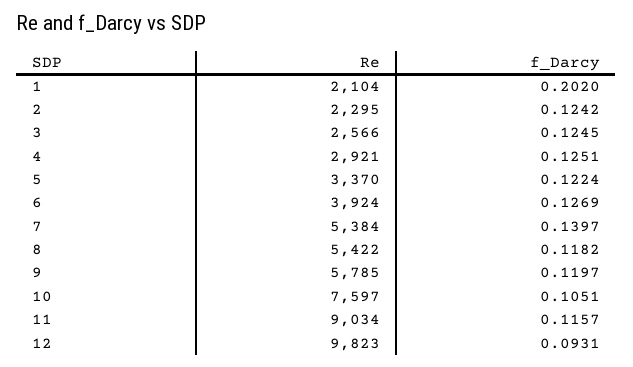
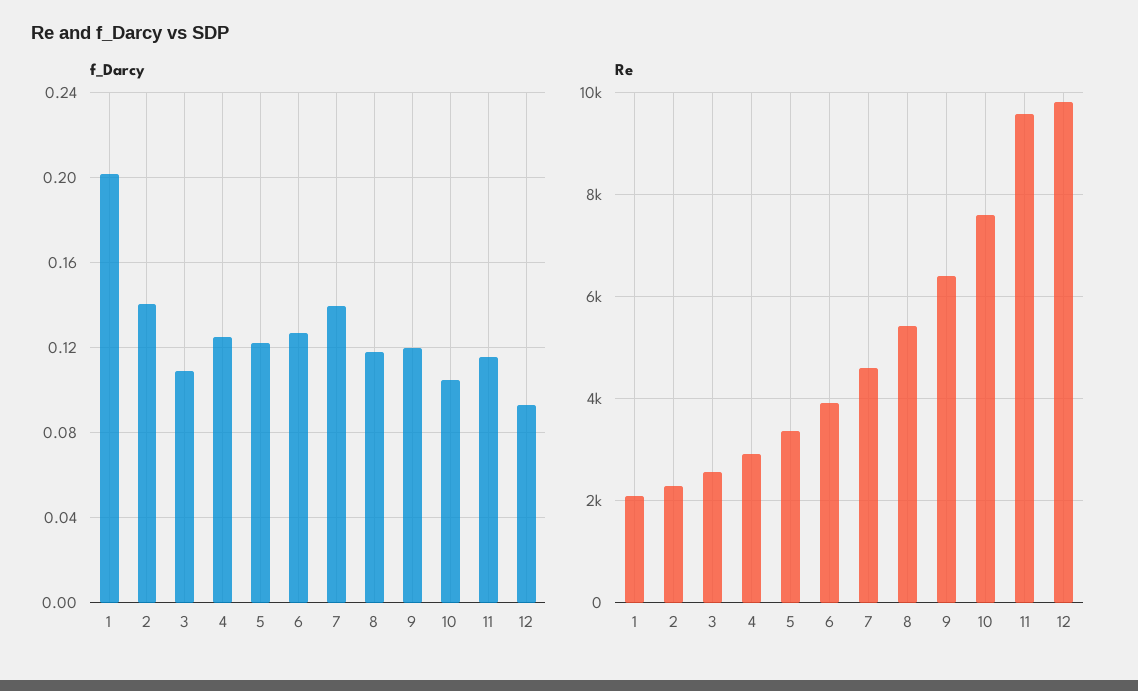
  {
    "Re": {
      "1": 2104,
      "2": 2295,
      "3": 2566,
      "4": 2921,
      "5": 3370,
      "6": 3924,
-     "7": 5384,
+     "7": 4600,
      "8": 5422,
-     "9": 5785,
+     "9": 6400,
      "10": 7597,
-     "11": 9034,
+     "11": 9600,
      "12": 9823
    },
    "f_Darcy": {
      "1": 0.202,
-     "2": 0.1242,
+     "2": 0.14,
-     "3": 0.1245,
+     "3": 0.11,
      "4": 0.1251,
      "5": 0.1224,
      "6": 0.1269,
      "7": 0.1397,
      "8": 0.1182,
      "9": 0.1197,
      "10": 0.1051,
      "11": 0.1157,
      "12": 0.0931
    }
  }

